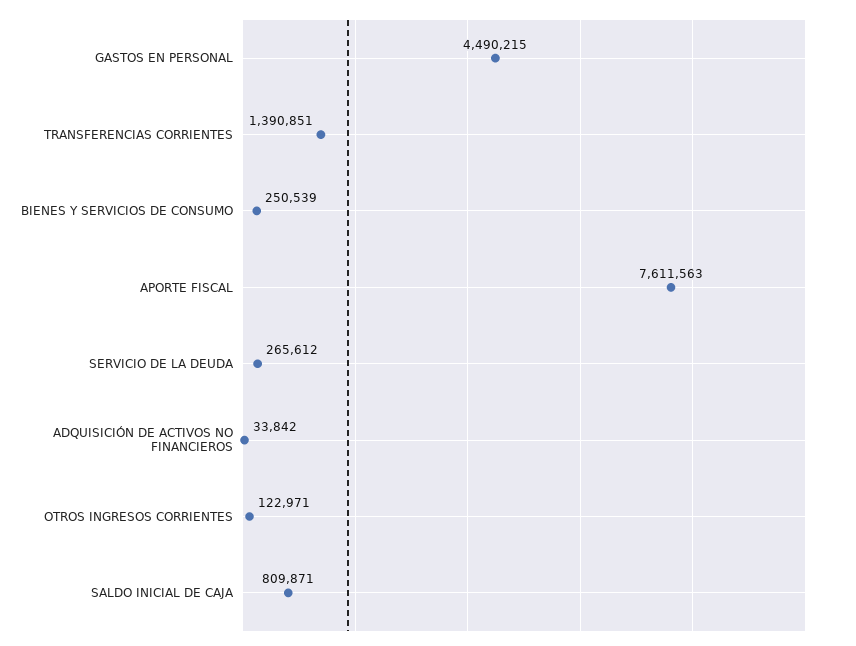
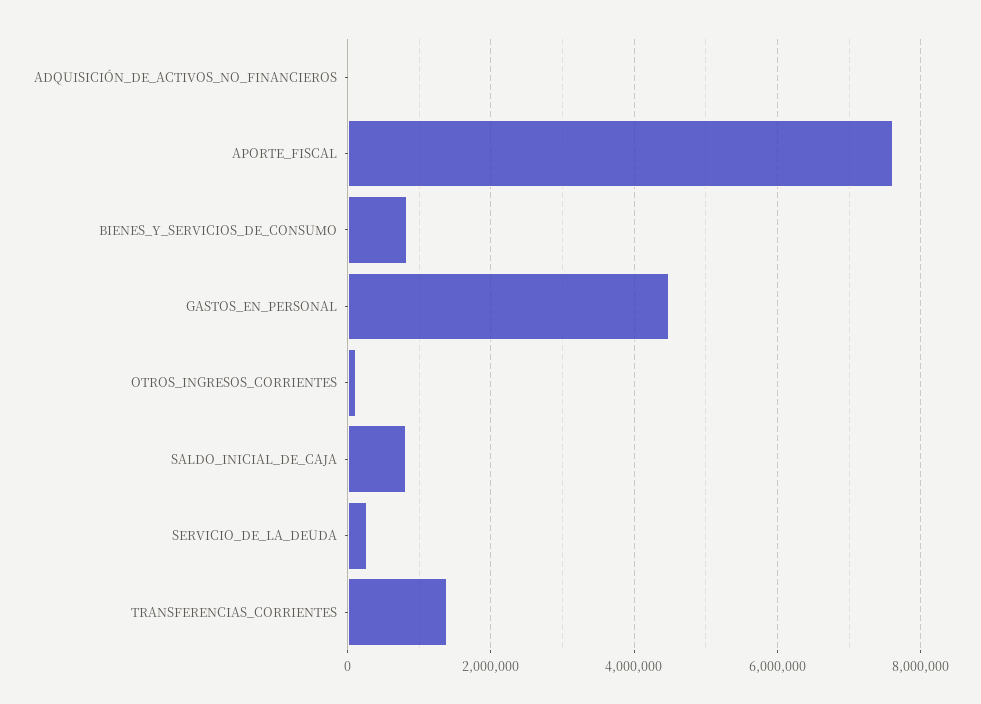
  {
    "GASTOS EN PERSONAL": 4490215,
    "TRANSFERENCIAS CORRIENTES": 1390851,
-   "BIENES Y SERVICIOS DE CONSUMO": 250539,
+   "BIENES Y SERVICIOS DE CONSUMO": 800000,
    "APORTE FISCAL": 7611563,
    "SERVICIO DE LA DEUDA": 265612,
    "ADQUISICIÓN DE ACTIVOS NO FINANCIEROS": 33842,
    "OTROS INGRESOS CORRIENTES": 122971,
    "SALDO INICIAL DE CAJA": 809871
  }

